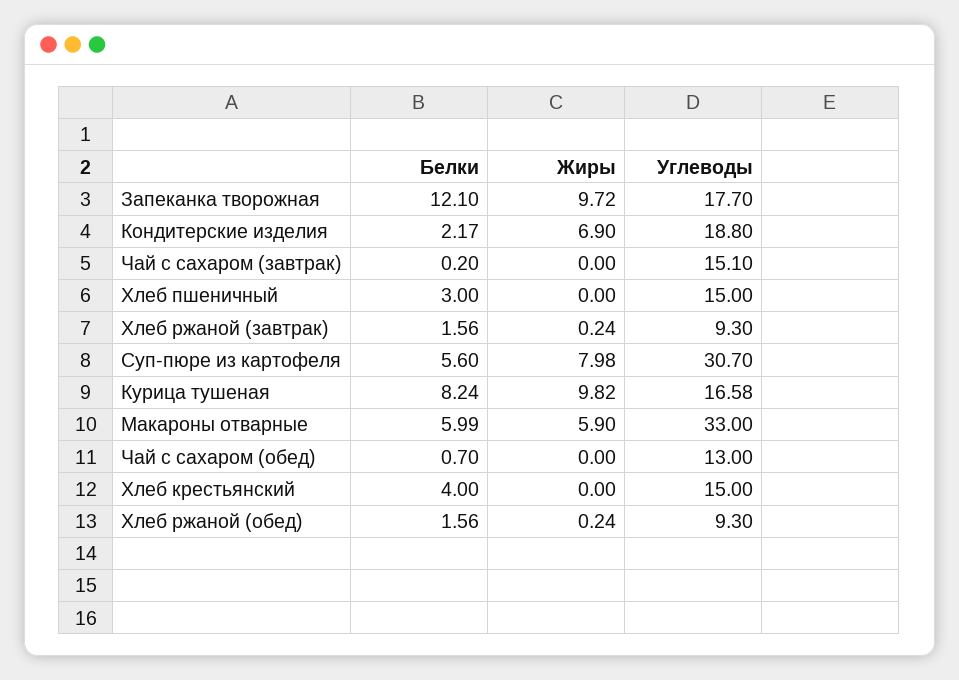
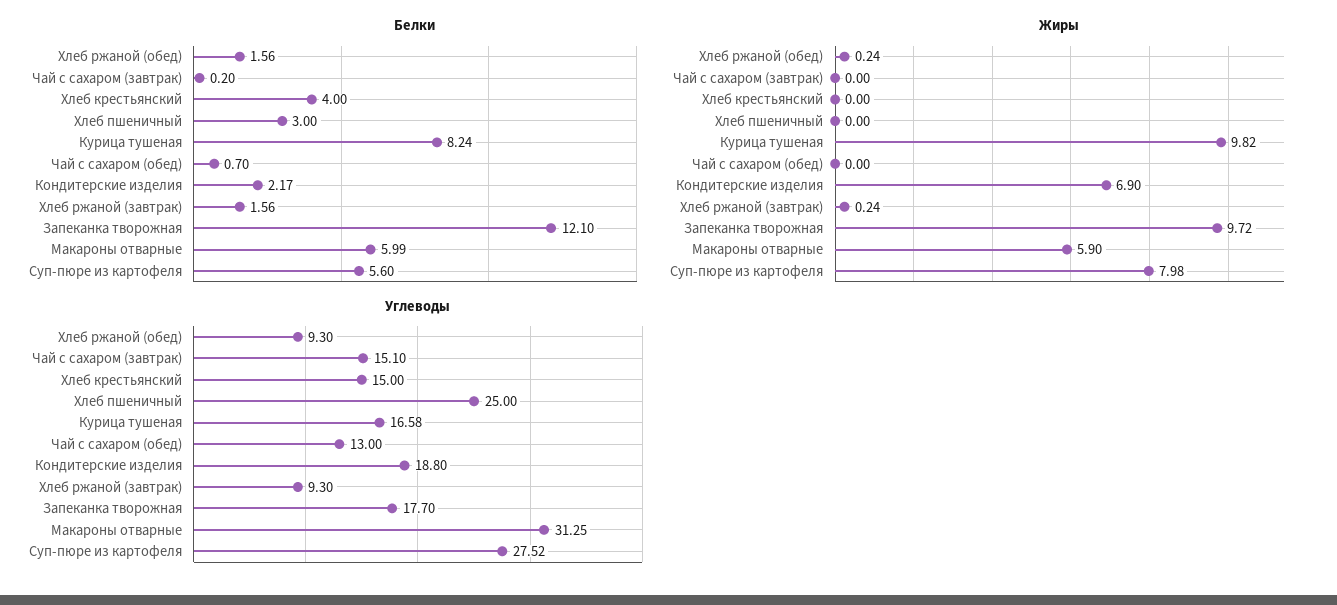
  {
    "Белки": {
      "Запеканка творожная": 12.1,
      "Кондитерские изделия": 2.17,
      "Чай с сахаром (завтрак)": 0.2,
      "Хлеб пшеничный": 3,
      "Хлеб ржаной (завтрак)": 1.56,
      "Суп-пюре из картофеля": 5.6,
      "Курица тушеная": 8.24,
      "Макароны отварные": 5.99,
      "Чай с сахаром (обед)": 0.7,
      "Хлеб крестьянский": 4,
      "Хлеб ржаной (обед)": 1.56
    },
    "Жиры": {
      "Запеканка творожная": 9.72,
      "Кондитерские изделия": 6.9,
      "Чай с сахаром (завтрак)": 0,
      "Хлеб пшеничный": 0,
      "Хлеб ржаной (завтрак)": 0.24,
      "Суп-пюре из картофеля": 7.98,
      "Курица тушеная": 9.82,
      "Макароны отварные": 5.9,
      "Чай с сахаром (обед)": 0,
      "Хлеб крестьянский": 0,
      "Хлеб ржаной (обед)": 0.24
    },
    "Углеводы": {
      "Запеканка творожная": 17.7,
      "Кондитерские изделия": 18.8,
      "Чай с сахаром (завтрак)": 15.1,
-     "Хлеб пшеничный": 15,
+     "Хлеб пшеничный": 25,
      "Хлеб ржаной (завтрак)": 9.3,
-     "Суп-пюре из картофеля": 30.7,
+     "Суп-пюре из картофеля": 27.52,
      "Курица тушеная": 16.58,
-     "Макароны отварные": 33,
+     "Макароны отварные": 31.25,
      "Чай с сахаром (обед)": 13,
      "Хлеб крестьянский": 15,
      "Хлеб ржаной (обед)": 9.3
    }
  }

